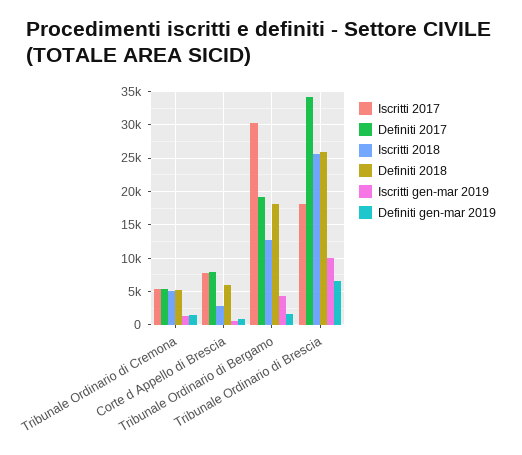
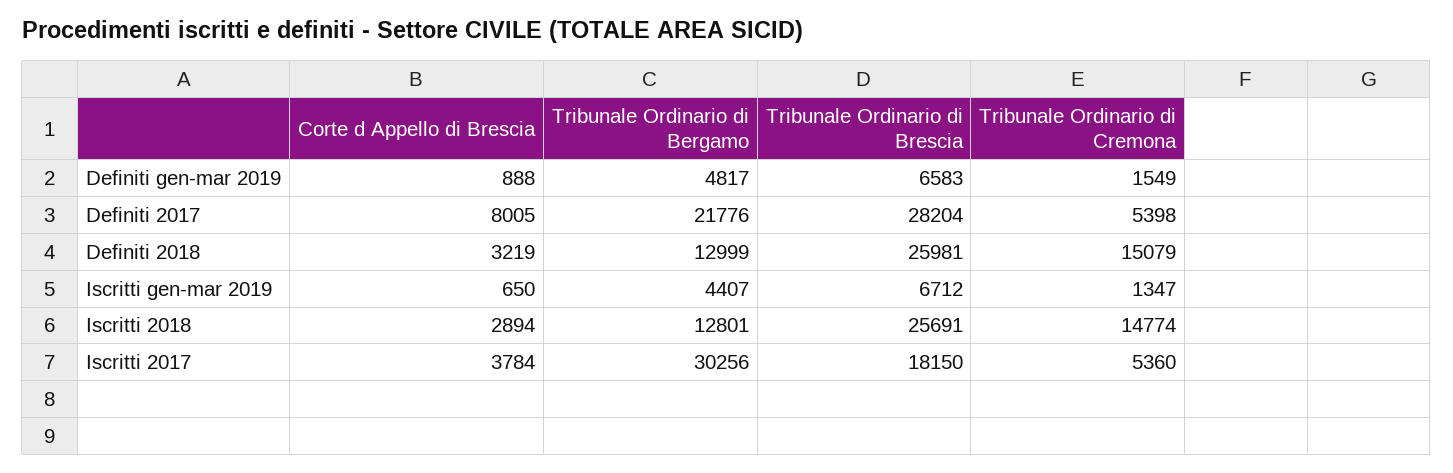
  {
    "Iscritti 2017": {
      "Tribunale Ordinario di Cremona": 5360,
-     "Corte d Appello di Brescia": 8000,
+     "Corte d Appello di Brescia": 3784,
      "Tribunale Ordinario di Bergamo": 30256,
      "Tribunale Ordinario di Brescia": 18150
    },
    "Definiti 2017": {
      "Tribunale Ordinario di Cremona": 5398,
      "Corte d Appello di Brescia": 8005,
-     "Tribunale Ordinario di Bergamo": 19000,
+     "Tribunale Ordinario di Bergamo": 21776,
-     "Tribunale Ordinario di Brescia": 34000
+     "Tribunale Ordinario di Brescia": 28204
    },
    "Iscritti 2018": {
-     "Tribunale Ordinario di Cremona": 5000,
+     "Tribunale Ordinario di Cremona": 14774,
      "Corte d Appello di Brescia": 2894,
      "Tribunale Ordinario di Bergamo": 12801,
      "Tribunale Ordinario di Brescia": 25691
    },
    "Definiti 2018": {
-     "Tribunale Ordinario di Cremona": 5000,
+     "Tribunale Ordinario di Cremona": 15079,
-     "Corte d Appello di Brescia": 6000,
+     "Corte d Appello di Brescia": 3219,
-     "Tribunale Ordinario di Bergamo": 18000,
+     "Tribunale Ordinario di Bergamo": 12999,
      "Tribunale Ordinario di Brescia": 25981
    },
    "Iscritti gen-mar 2019": {
      "Tribunale Ordinario di Cremona": 1347,
      "Corte d Appello di Brescia": 650,
      "Tribunale Ordinario di Bergamo": 4407,
-     "Tribunale Ordinario di Brescia": 10000
+     "Tribunale Ordinario di Brescia": 6712
    },
    "Definiti gen-mar 2019": {
      "Tribunale Ordinario di Cremona": 1549,
      "Corte d Appello di Brescia": 888,
-     "Tribunale Ordinario di Bergamo": 2000,
+     "Tribunale Ordinario di Bergamo": 4817,
      "Tribunale Ordinario di Brescia": 6583
    }
  }

